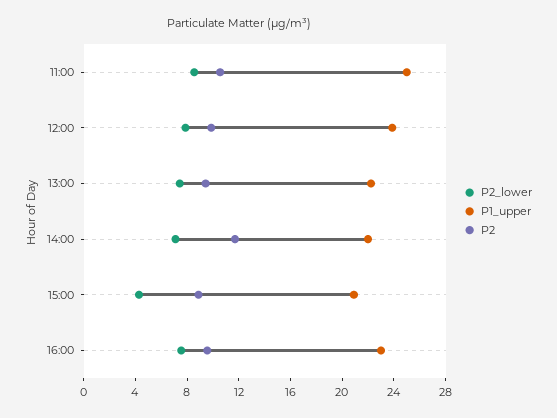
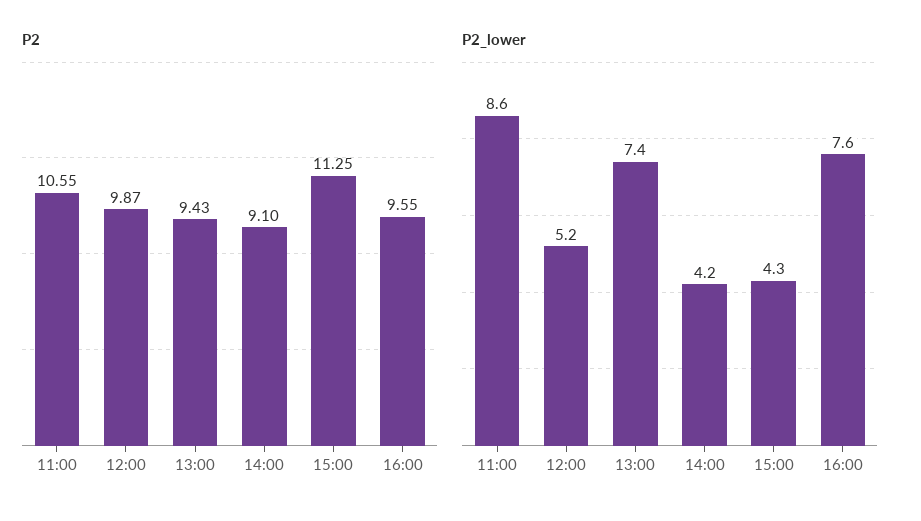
  {
    "P2_lower": {
      "11:00": 8.6,
-     "12:00": 8,
+     "12:00": 5.2,
      "13:00": 7.4,
-     "14:00": 7,
+     "14:00": 4.2,
      "15:00": 4.3,
      "16:00": 7.6
    },
-   "P1_upper": {
-     "11:00": 25,
-     "12:00": 24,
-     "13:00": 22,
-     "14:00": 22,
-     "15:00": 21,
-     "16:00": 23
-   },
    "P2": {
      "11:00": 10.55,
      "12:00": 9.87,
      "13:00": 9.43,
-     "14:00": 12,
+     "14:00": 9.1,
-     "15:00": 9,
+     "15:00": 11.25,
      "16:00": 9.55
    }
  }

